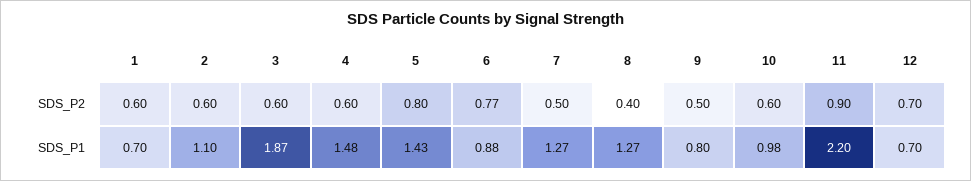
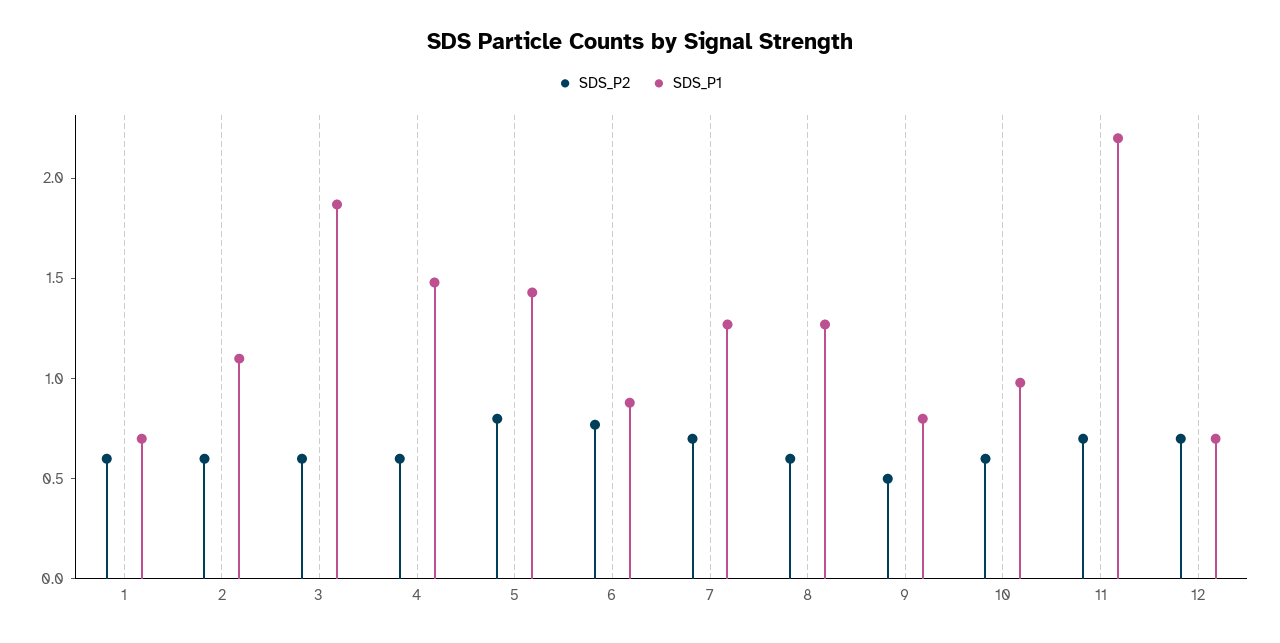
  {
    "SDS_P2": {
      "1": 0.6,
      "2": 0.6,
      "3": 0.6,
      "4": 0.6,
      "5": 0.8,
      "6": 0.77,
-     "7": 0.5,
+     "7": 0.7,
-     "8": 0.4,
+     "8": 0.6,
      "9": 0.5,
      "10": 0.6,
-     "11": 0.9,
+     "11": 0.7,
      "12": 0.7
    },
    "SDS_P1": {
      "1": 0.7,
      "2": 1.1,
      "3": 1.87,
      "4": 1.48,
      "5": 1.43,
      "6": 0.88,
      "7": 1.27,
      "8": 1.27,
      "9": 0.8,
      "10": 0.98,
      "11": 2.2,
      "12": 0.7
    }
  }

